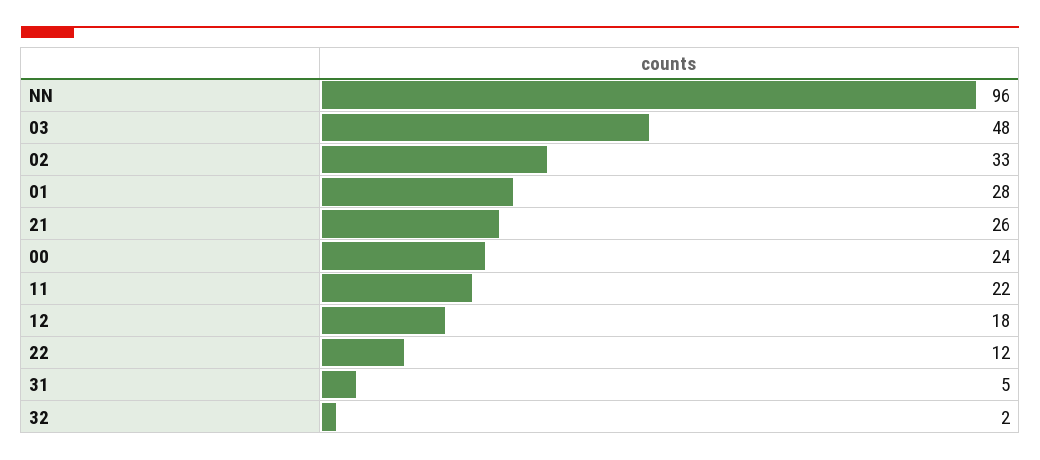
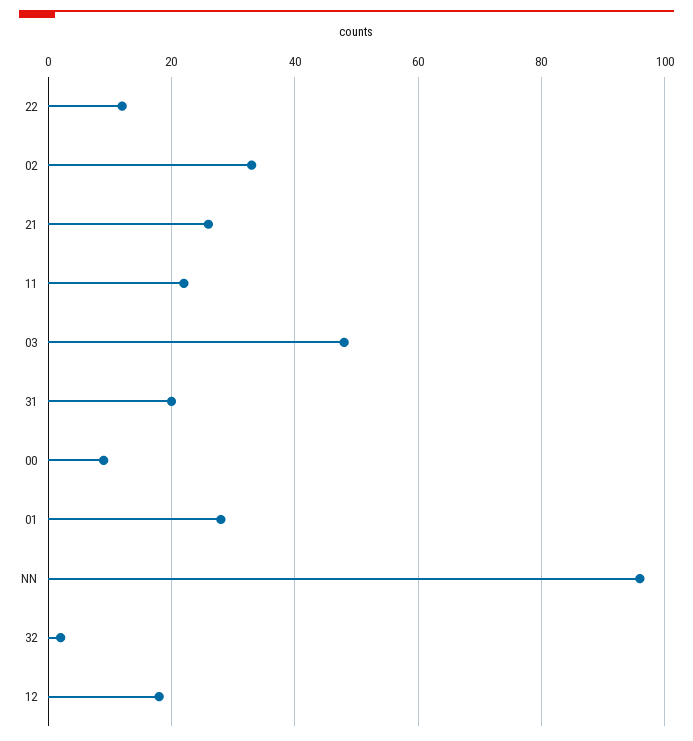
  {
    "NN": 96,
    "03": 48,
    "02": 33,
    "01": 28,
    "21": 26,
-   "00": 24,
+   "00": 10,
    "11": 22,
    "12": 18,
    "22": 12,
-   "31": 5,
+   "31": 20,
    "32": 2
  }

